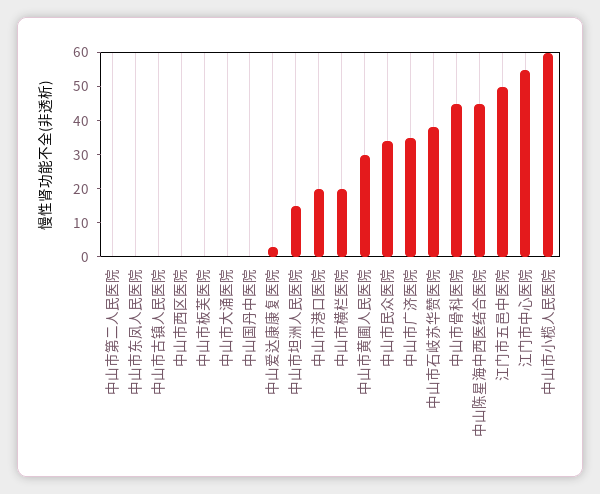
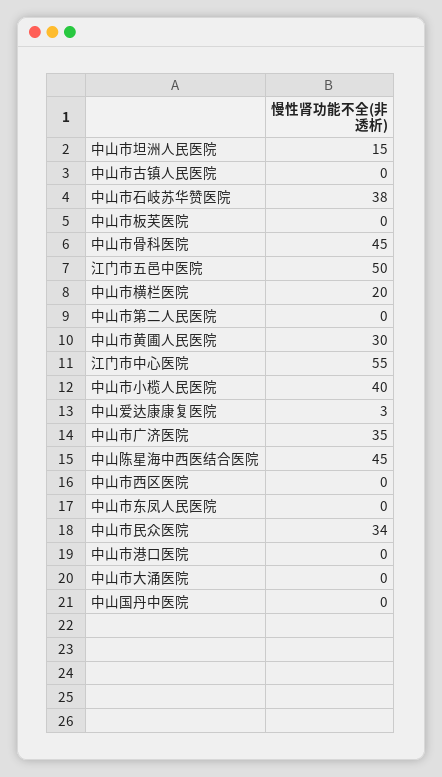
  {
    "中山市第二人民医院": 0,
    "中山市东凤人民医院": 0,
    "中山市古镇人民医院": 0,
    "中山市西区医院": 0,
    "中山市板芙医院": 0,
    "中山市大涌医院": 0,
    "中山国丹中医院": 0,
    "中山爱达康康复医院": 3,
    "中山市坦洲人民医院": 15,
-   "中山市港口医院": 20,
+   "中山市港口医院": 0,
    "中山市横栏医院": 20,
    "中山市黄圃人民医院": 30,
    "中山市民众医院": 34,
    "中山市广济医院": 35,
    "中山市石岐苏华赞医院": 38,
    "中山市骨科医院": 45,
    "中山陈星海中西医结合医院": 45,
    "江门市五邑中医院": 50,
    "江门市中心医院": 55,
-   "中山市小榄人民医院": 60
+   "中山市小榄人民医院": 40
  }

